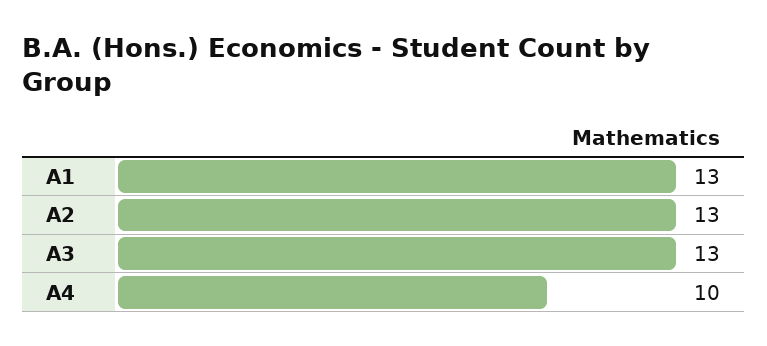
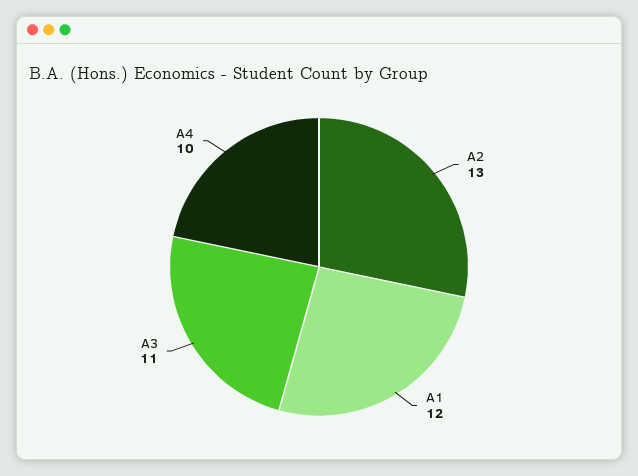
  {
-   "A1": 13,
+   "A1": 12,
    "A2": 13,
-   "A3": 13,
+   "A3": 11,
    "A4": 10
  }

